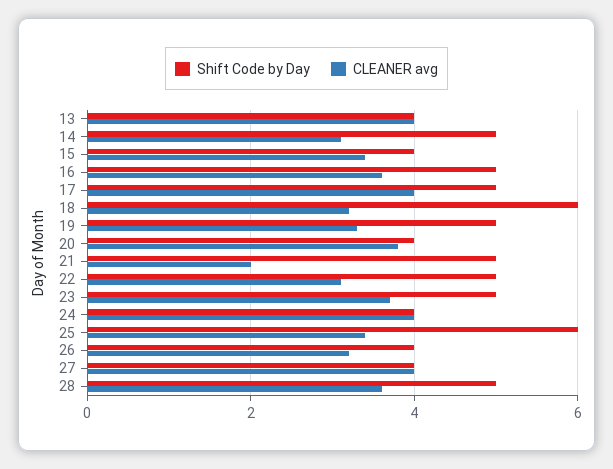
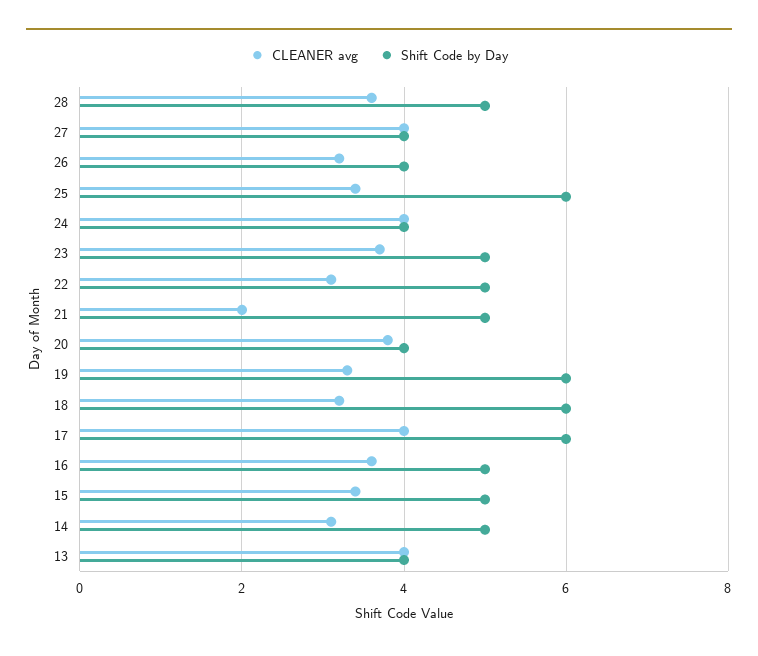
  {
    "Shift Code by Day": {
      "13": 4,
      "14": 5,
-     "15": 4,
+     "15": 5,
      "16": 5,
-     "17": 5,
+     "17": 6,
      "18": 6,
-     "19": 5,
+     "19": 6,
      "20": 4,
      "21": 5,
      "22": 5,
      "23": 5,
      "24": 4,
      "25": 6,
      "26": 4,
      "27": 4,
      "28": 5
    },
    "CLEANER avg": {
      "13": 4,
      "14": 3,
      "15": 3.5,
      "16": 3.5,
      "17": 4,
      "18": 3,
      "19": 3.5,
      "20": 4,
      "21": 2,
      "22": 3,
      "23": 3.5,
      "24": 4,
      "25": 3.5,
      "26": 3,
      "27": 4,
      "28": 3.5
    }
  }

